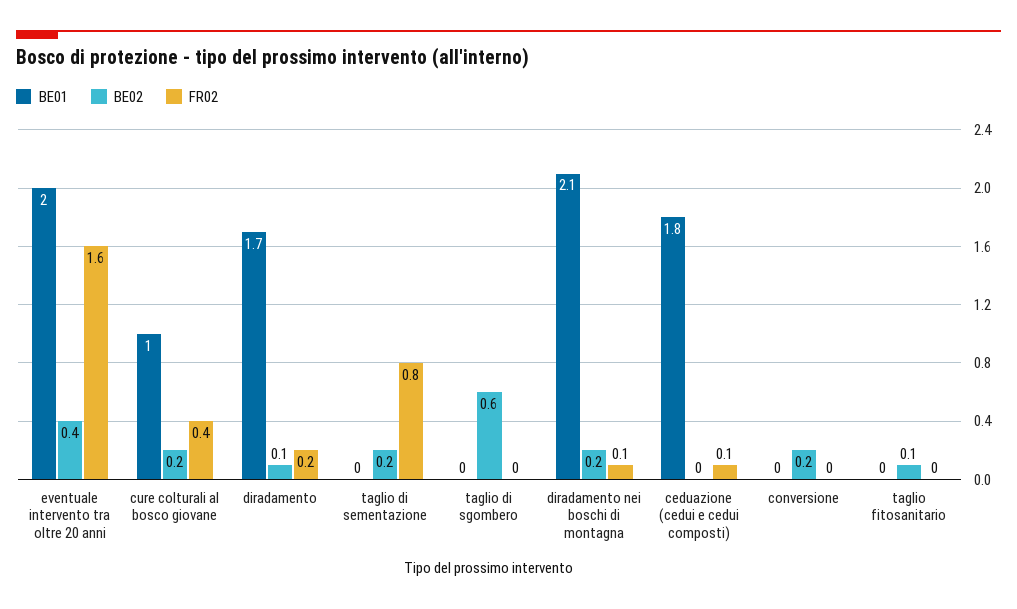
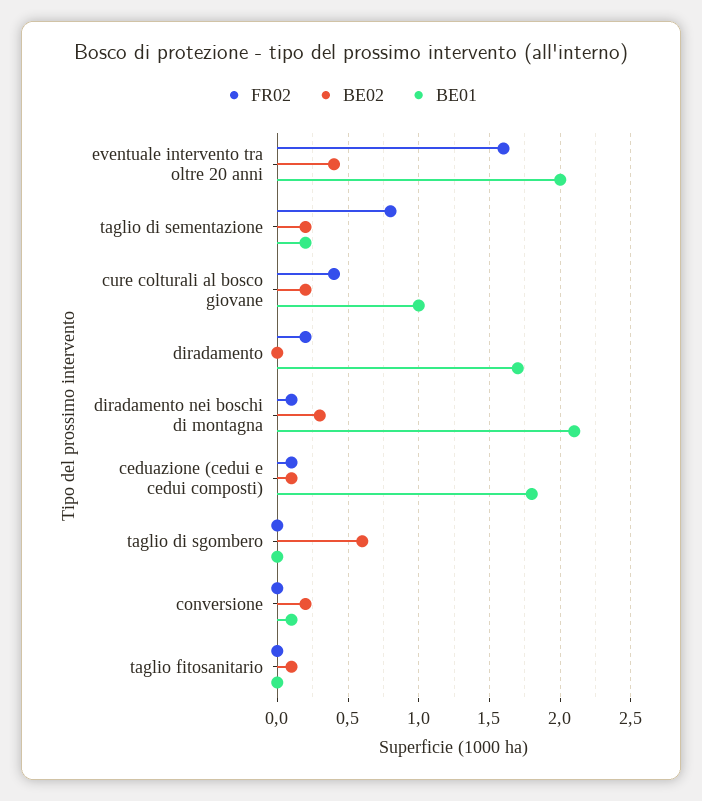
  {
    "BE01": {
      "eventuale intervento tra oltre 20 anni": 2,
      "cure colturali al bosco giovane": 1,
      "diradamento": 1.7,
-     "taglio di sementazione": 0,
+     "taglio di sementazione": 0.2,
      "taglio di sgombero": 0,
      "diradamento nei boschi di montagna": 2.1,
      "ceduazione (cedui e cedui composti)": 1.8,
-     "conversione": 0,
+     "conversione": 0.1,
      "taglio fitosanitario": 0
    },
    "BE02": {
      "eventuale intervento tra oltre 20 anni": 0.4,
      "cure colturali al bosco giovane": 0.2,
-     "diradamento": 0.1,
+     "diradamento": 0,
      "taglio di sementazione": 0.2,
      "taglio di sgombero": 0.6,
-     "diradamento nei boschi di montagna": 0.2,
+     "diradamento nei boschi di montagna": 0.3,
-     "ceduazione (cedui e cedui composti)": 0,
+     "ceduazione (cedui e cedui composti)": 0.1,
      "conversione": 0.2,
      "taglio fitosanitario": 0.1
    },
    "FR02": {
      "eventuale intervento tra oltre 20 anni": 1.6,
      "cure colturali al bosco giovane": 0.4,
      "diradamento": 0.2,
      "taglio di sementazione": 0.8,
      "taglio di sgombero": 0,
      "diradamento nei boschi di montagna": 0.1,
      "ceduazione (cedui e cedui composti)": 0.1,
      "conversione": 0,
      "taglio fitosanitario": 0
    }
  }

